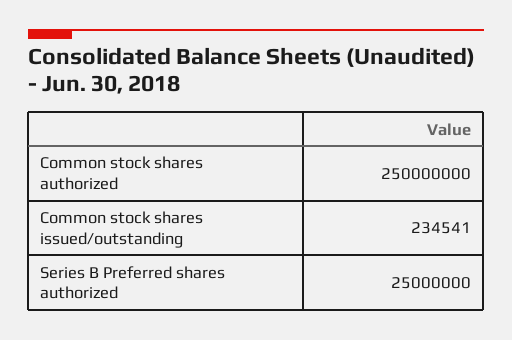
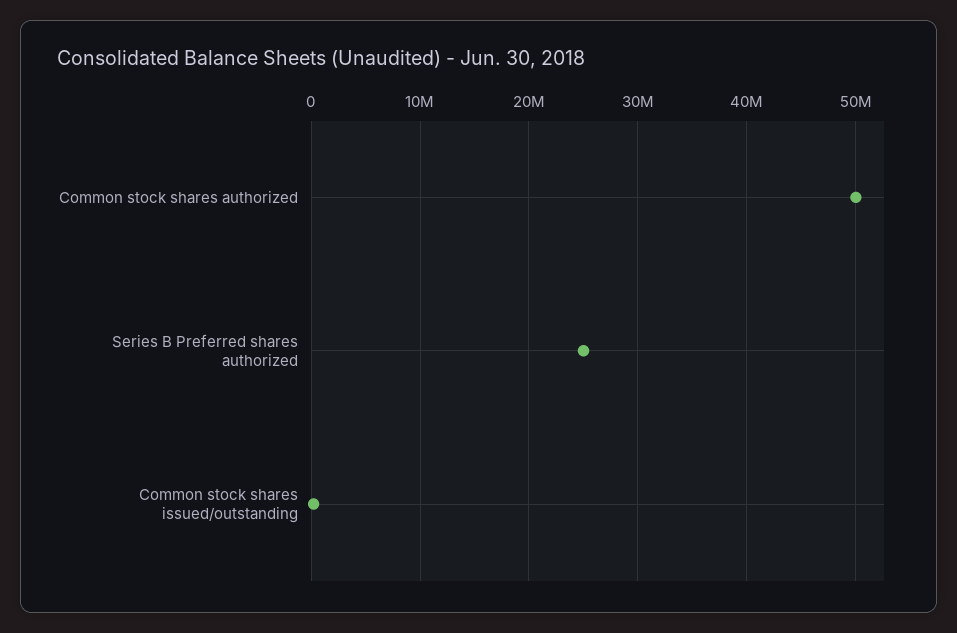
  {
-   "Common stock shares authorized": 250000000,
+   "Common stock shares authorized": 50000000,
    "Common stock shares issued/outstanding": 234541,
    "Series B Preferred shares authorized": 25000000
  }

